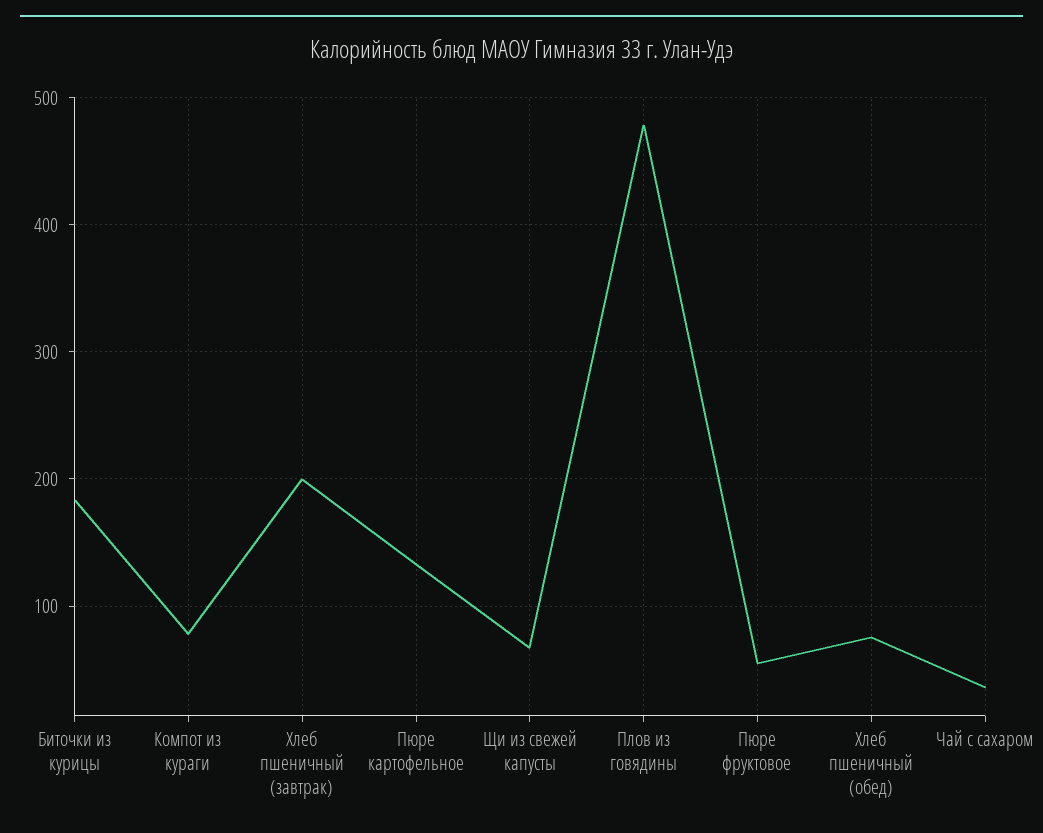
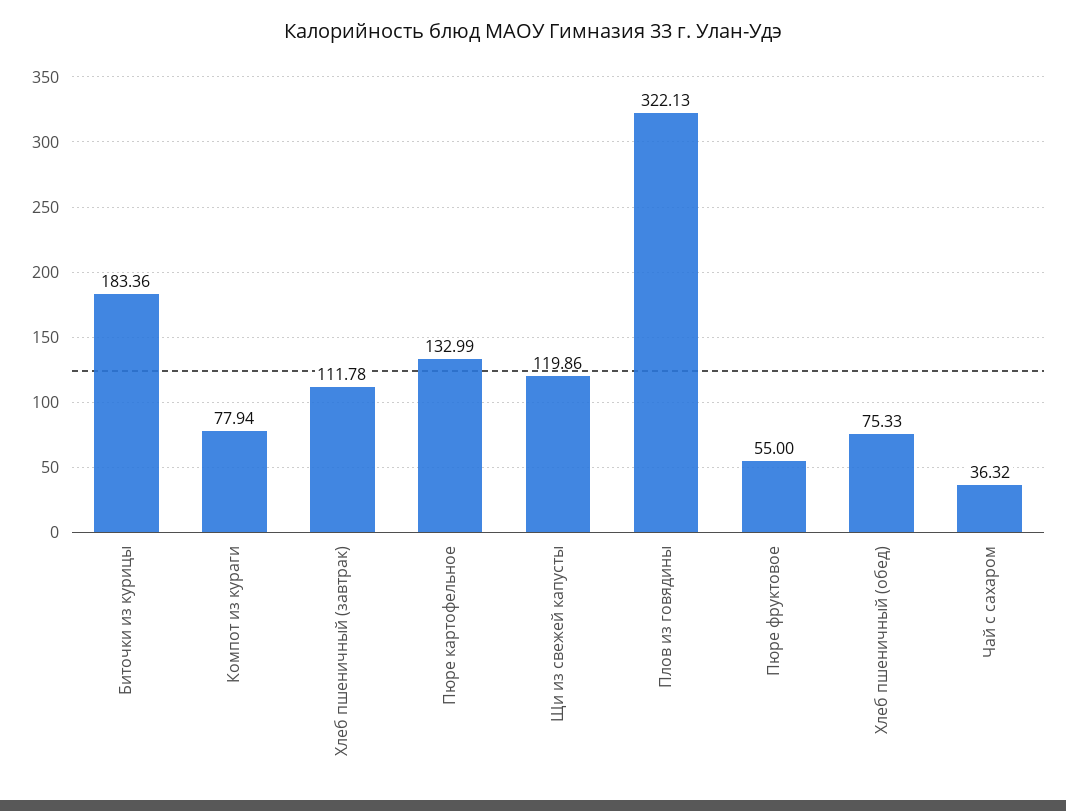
  {
    "Биточки из курицы": 183.36,
    "Компот из кураги": 77.94,
-   "Хлеб пшеничный (завтрак)": 200,
+   "Хлеб пшеничный (завтрак)": 111.78,
    "Пюре картофельное": 132.99,
-   "Щи из свежей капусты": 70,
+   "Щи из свежей капусты": 119.86,
-   "Плов из говядины": 480,
+   "Плов из говядины": 322.13,
    "Пюре фруктовое": 55,
    "Хлеб пшеничный (обед)": 75.33,
    "Чай с сахаром": 36.32
  }

